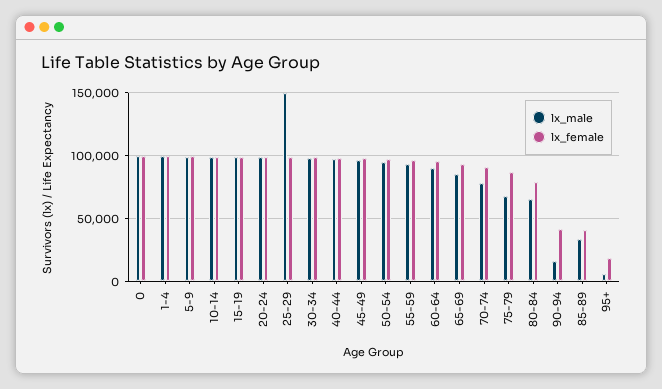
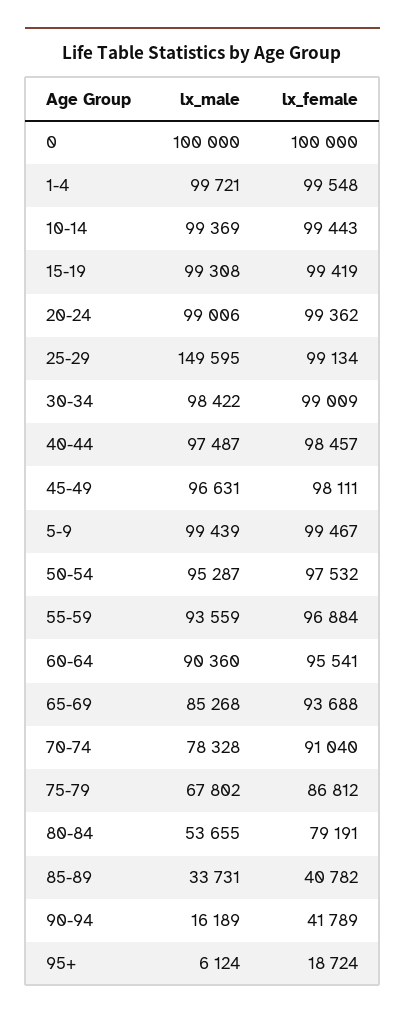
  {
    "lx_male": {
      "0": 100000,
      "1-4": 99721,
      "5-9": 99439,
      "10-14": 99369,
      "15-19": 99308,
      "20-24": 99006,
      "25-29": 149595,
      "30-34": 98422,
      "40-44": 97487,
      "45-49": 96631,
      "50-54": 95287,
      "55-59": 93559,
      "60-64": 90360,
      "65-69": 85268,
      "70-74": 78328,
      "75-79": 67802,
-     "80-84": 65000,
+     "80-84": 53655,
      "90-94": 16189,
      "85-89": 33731,
      "95+": 6124
    },
    "lx_female": {
      "0": 100000,
      "1-4": 99548,
      "5-9": 99467,
      "10-14": 99443,
      "15-19": 99419,
      "20-24": 99362,
      "25-29": 99134,
      "30-34": 99009,
      "40-44": 98457,
      "45-49": 98111,
      "50-54": 97532,
      "55-59": 96884,
      "60-64": 95541,
      "65-69": 93688,
      "70-74": 91040,
      "75-79": 86812,
      "80-84": 79191,
      "90-94": 41789,
      "85-89": 40782,
      "95+": 18724
    }
  }

